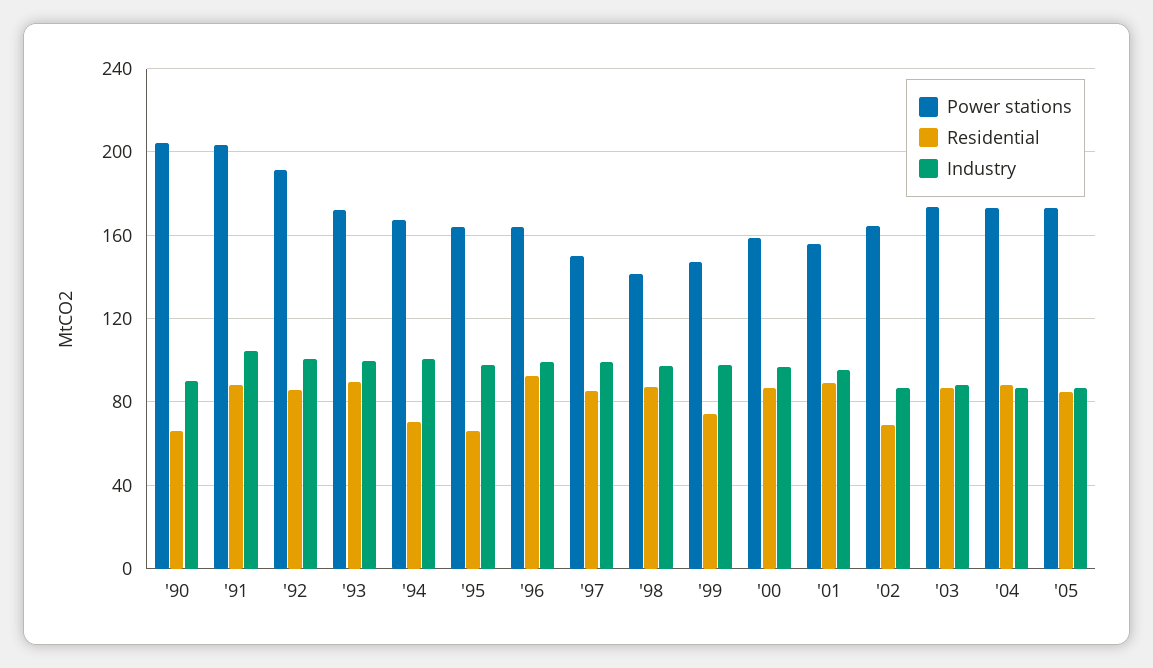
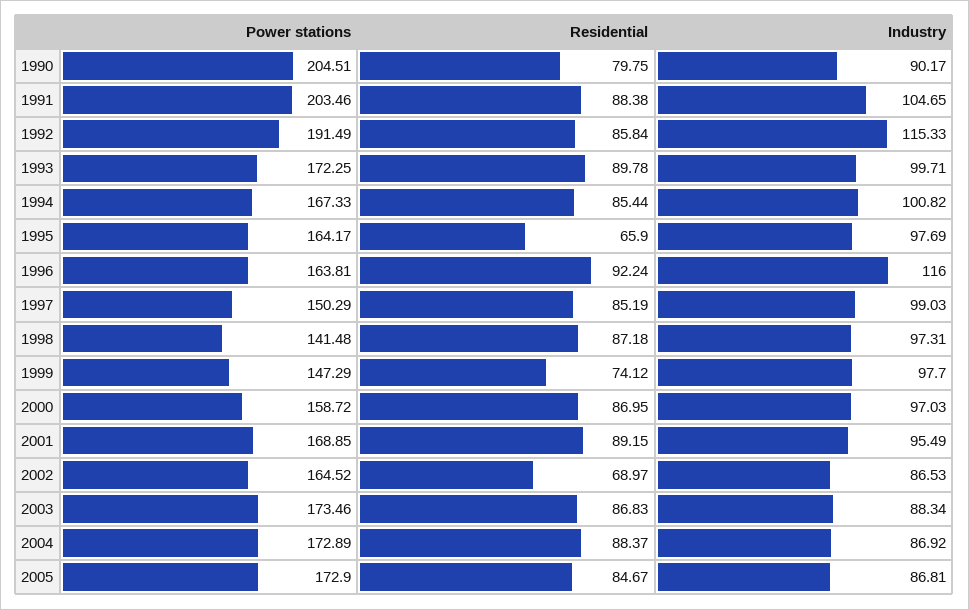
  {
    "Power stations": {
      "'90": 204.51,
      "'91": 203.46,
      "'92": 191.49,
      "'93": 172.25,
      "'94": 167.33,
      "'95": 164.17,
      "'96": 163.81,
      "'97": 150.29,
      "'98": 141.48,
      "'99": 147.29,
      "'00": 158.72,
-     "'01": 155,
+     "'01": 168.85,
      "'02": 164.52,
      "'03": 173.46,
      "'04": 172.89,
      "'05": 172.9
    },
    "Residential": {
-     "'90": 65,
+     "'90": 79.75,
      "'91": 88.38,
      "'92": 85.84,
      "'93": 89.78,
-     "'94": 70,
+     "'94": 85.44,
      "'95": 65.9,
      "'96": 92.24,
      "'97": 85.19,
      "'98": 87.18,
      "'99": 74.12,
      "'00": 86.95,
      "'01": 89.15,
      "'02": 68.97,
      "'03": 86.83,
      "'04": 88.37,
      "'05": 84.67
    },
    "Industry": {
      "'90": 90.17,
      "'91": 104.65,
-     "'92": 100,
+     "'92": 115.33,
      "'93": 99.71,
      "'94": 100.82,
      "'95": 97.69,
-     "'96": 100,
+     "'96": 116,
      "'97": 99.03,
      "'98": 97.31,
      "'99": 97.7,
      "'00": 97.03,
      "'01": 95.49,
      "'02": 86.53,
      "'03": 88.34,
      "'04": 86.92,
      "'05": 86.81
    }
  }

